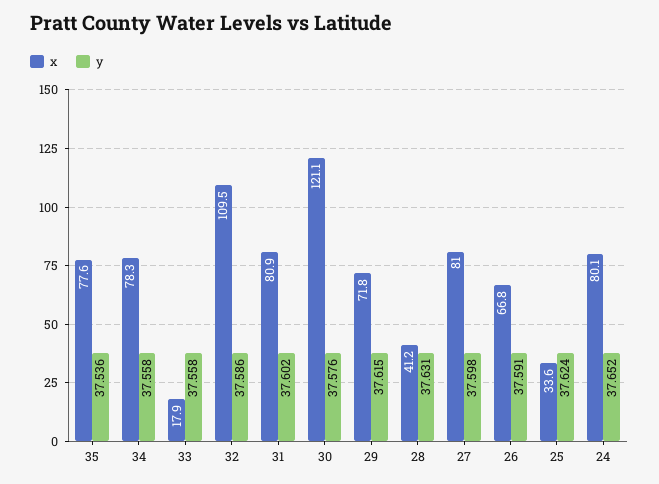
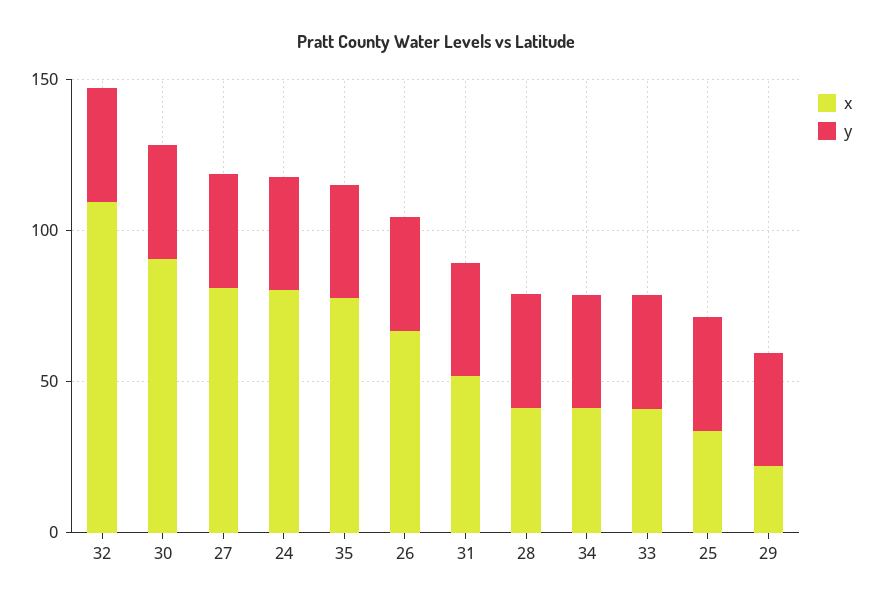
  {
    "x": {
      "35": 77.6,
-     "34": 78.3,
+     "34": 40,
-     "33": 17.9,
+     "33": 40,
      "32": 109.5,
-     "31": 80.9,
+     "31": 50,
-     "30": 121.1,
+     "30": 90,
-     "29": 71.8,
+     "29": 20,
      "28": 41.2,
      "27": 81,
      "26": 66.8,
      "25": 33.6,
      "24": 80.1
    },
    "y": {
      "35": 37.536,
      "34": 37.558,
      "33": 37.558,
      "32": 37.586,
      "31": 37.602,
      "30": 37.576,
      "29": 37.615,
      "28": 37.631,
      "27": 37.598,
      "26": 37.591,
      "25": 37.624,
      "24": 37.652
    }
  }

